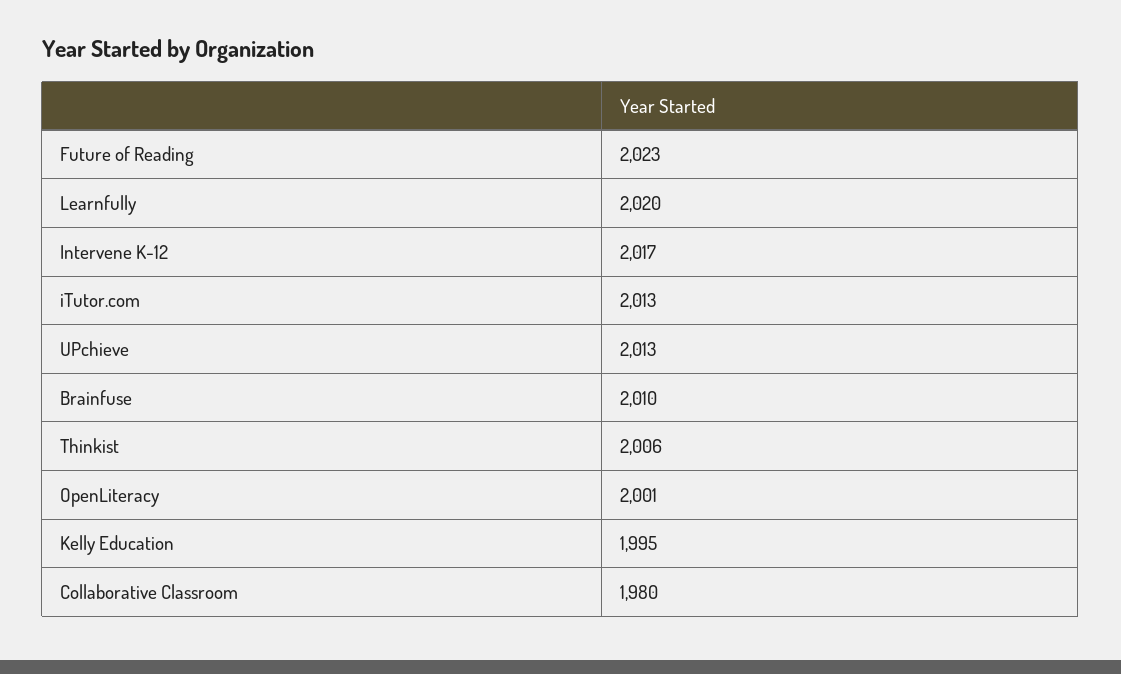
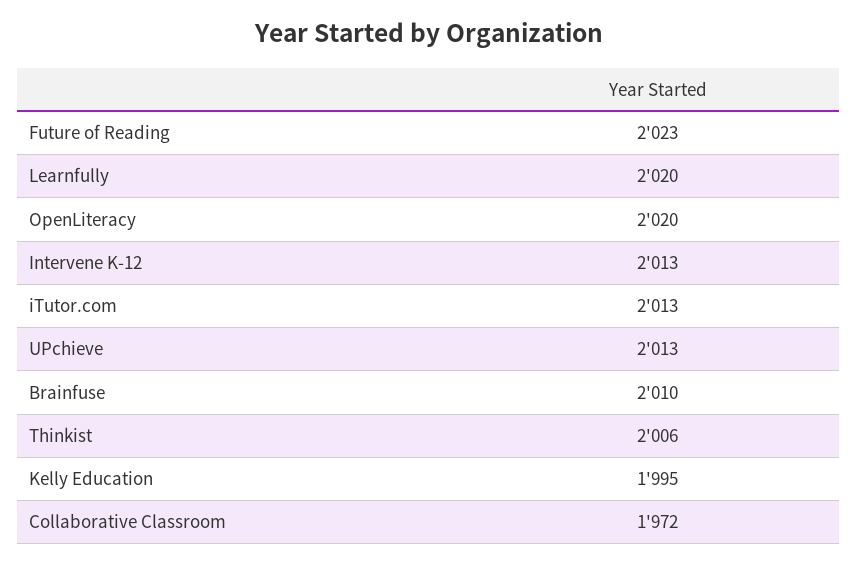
  {
    "Future of Reading": 2023,
    "Learnfully": 2020,
-   "Intervene K-12": 2017,
+   "Intervene K-12": 2013,
    "iTutor.com": 2013,
    "UPchieve": 2013,
    "Brainfuse": 2010,
    "Thinkist": 2006,
-   "OpenLiteracy": 2001,
+   "OpenLiteracy": 2020,
    "Kelly Education": 1995,
-   "Collaborative Classroom": 1980
+   "Collaborative Classroom": 1972
  }

